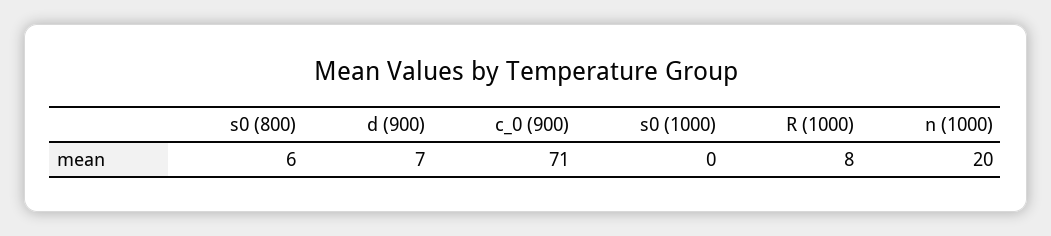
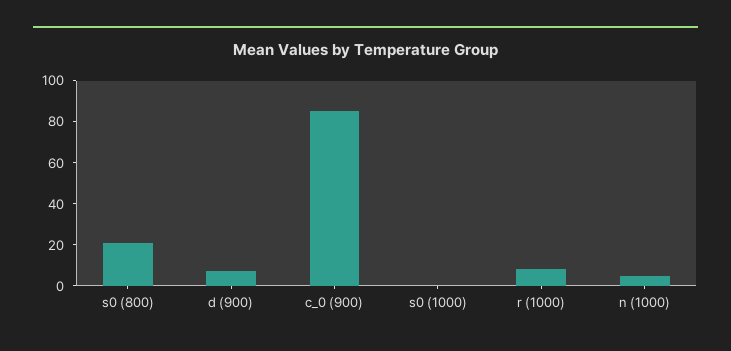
  {
-   "s0 (800)": 6,
+   "s0 (800)": 20,
    "d (900)": 7,
-   "c_0 (900)": 71,
+   "c_0 (900)": 85,
    "s0 (1000)": 0,
    "R (1000)": 8,
-   "n (1000)": 20
+   "n (1000)": 5
  }

